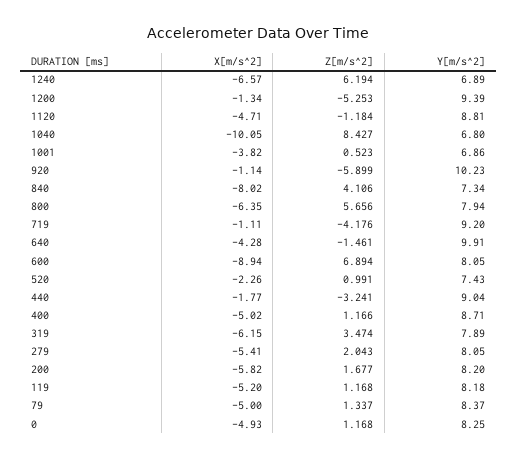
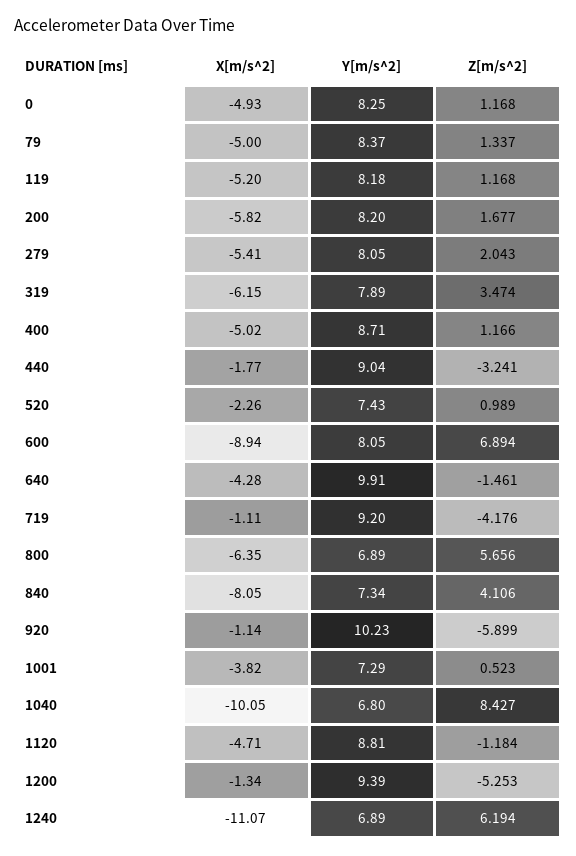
  {
    "X[m/s^2]": {
-     "1240": -6.57,
+     "1240": -11.07,
      "1200": -1.34,
      "1120": -4.71,
      "1040": -10.05,
      "1001": -3.82,
      "920": -1.14,
-     "840": -8.02,
+     "840": -8.05,
      "800": -6.35,
      "719": -1.11,
      "640": -4.28,
      "600": -8.94,
      "520": -2.26,
      "440": -1.77,
      "400": -5.02,
      "319": -6.15,
      "279": -5.41,
      "200": -5.82,
      "119": -5.2,
      "79": -5,
      "0": -4.93
    },
    "Z[m/s^2]": {
      "1240": 6.194,
      "1200": -5.253,
      "1120": -1.184,
      "1040": 8.427,
      "1001": 0.523,
      "920": -5.899,
      "840": 4.106,
      "800": 5.656,
      "719": -4.176,
      "640": -1.461,
      "600": 6.894,
-     "520": 0.991,
+     "520": 0.989,
      "440": -3.241,
      "400": 1.166,
      "319": 3.474,
      "279": 2.043,
      "200": 1.677,
      "119": 1.168,
      "79": 1.337,
      "0": 1.168
    },
    "Y[m/s^2]": {
      "1240": 6.89,
      "1200": 9.39,
      "1120": 8.81,
      "1040": 6.8,
-     "1001": 6.86,
+     "1001": 7.29,
      "920": 10.23,
      "840": 7.34,
-     "800": 7.94,
+     "800": 6.89,
      "719": 9.2,
      "640": 9.91,
      "600": 8.05,
      "520": 7.43,
      "440": 9.04,
      "400": 8.71,
      "319": 7.89,
      "279": 8.05,
      "200": 8.2,
      "119": 8.18,
      "79": 8.37,
      "0": 8.25
    }
  }

